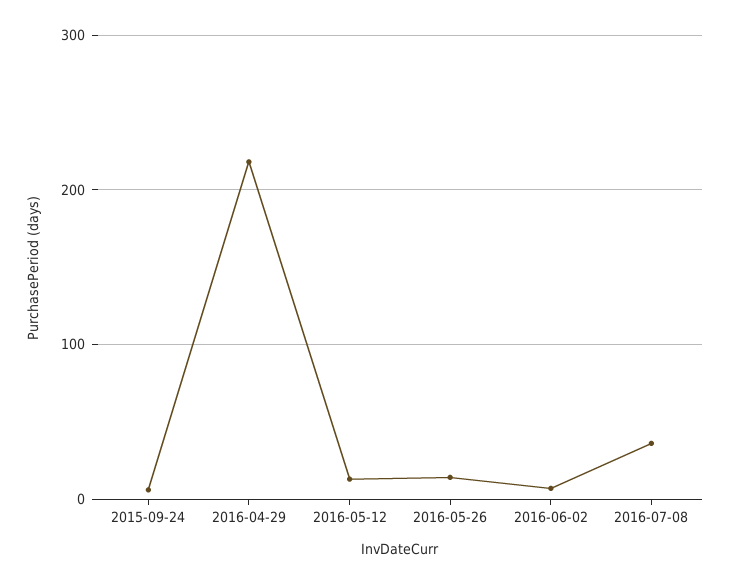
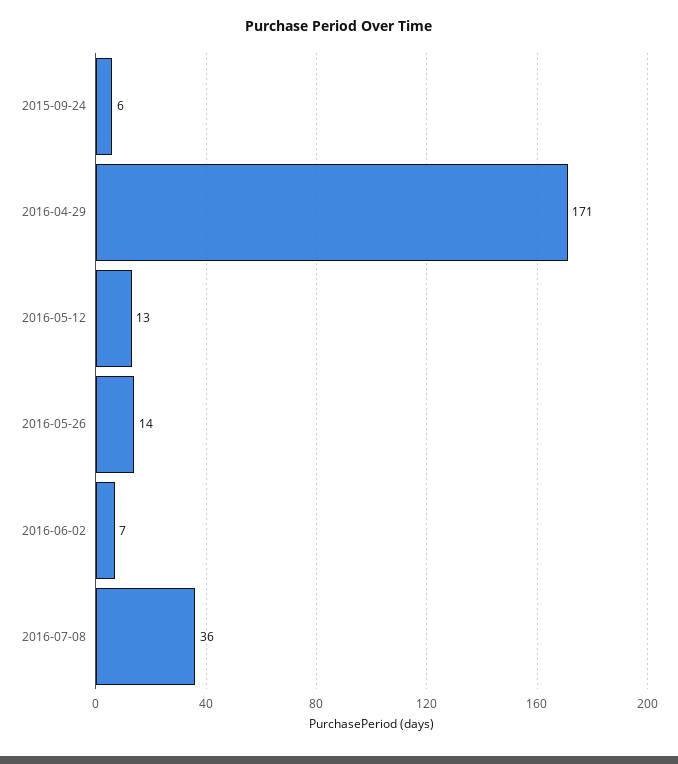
  {
    "2015-09-24": 6,
-   "2016-04-29": 220,
+   "2016-04-29": 171,
    "2016-05-12": 13,
    "2016-05-26": 14,
    "2016-06-02": 7,
    "2016-07-08": 36
  }

